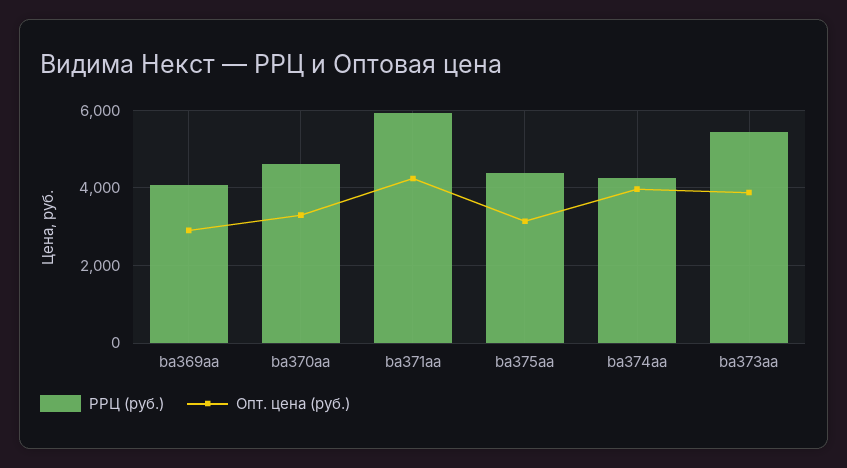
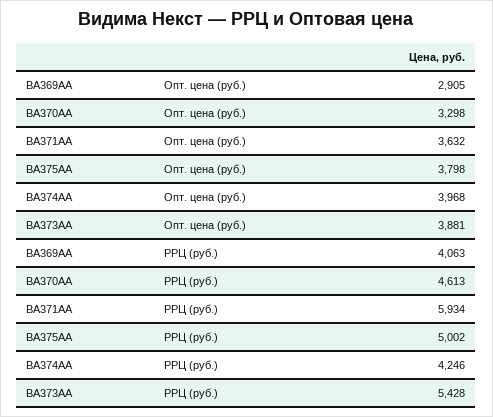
  {
    "РРЦ (руб.)": {
      "ba369aa": 4063,
      "ba370aa": 4613,
      "ba371aa": 5934,
-     "ba375aa": 4400,
+     "ba375aa": 5002,
      "ba374aa": 4246,
      "ba373aa": 5428
    },
    "Опт. цена (руб.)": {
      "ba369aa": 2905,
      "ba370aa": 3298,
-     "ba371aa": 4200,
+     "ba371aa": 3632,
-     "ba375aa": 3200,
+     "ba375aa": 3798,
      "ba374aa": 3968,
      "ba373aa": 3881
    }
  }

